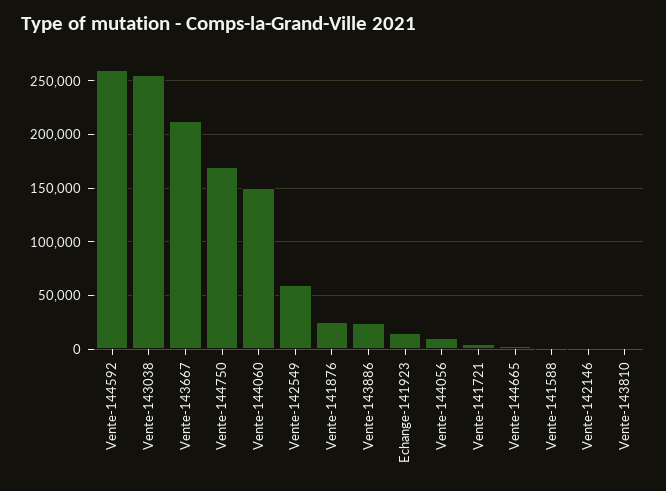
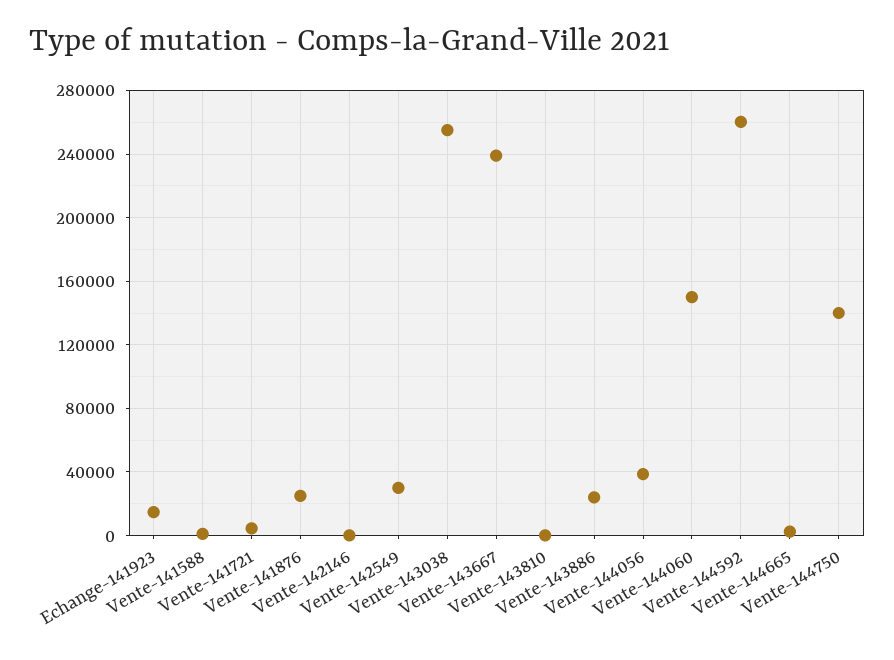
  {
    "Vente-144592": 260000,
    "Vente-143038": 255000,
-   "Vente-143667": 210000,
+   "Vente-143667": 240000,
-   "Vente-144750": 170000,
+   "Vente-144750": 140000,
    "Vente-144060": 150000,
-   "Vente-142549": 60000,
+   "Vente-142549": 30000,
    "Vente-141876": 25000,
    "Vente-143886": 25000,
    "Echange-141923": 15000,
-   "Vente-144056": 10000,
+   "Vente-144056": 40000,
    "Vente-141721": 5000,
    "Vente-144665": 5000,
    "Vente-141588": 0,
    "Vente-142146": 0,
    "Vente-143810": 0
  }

